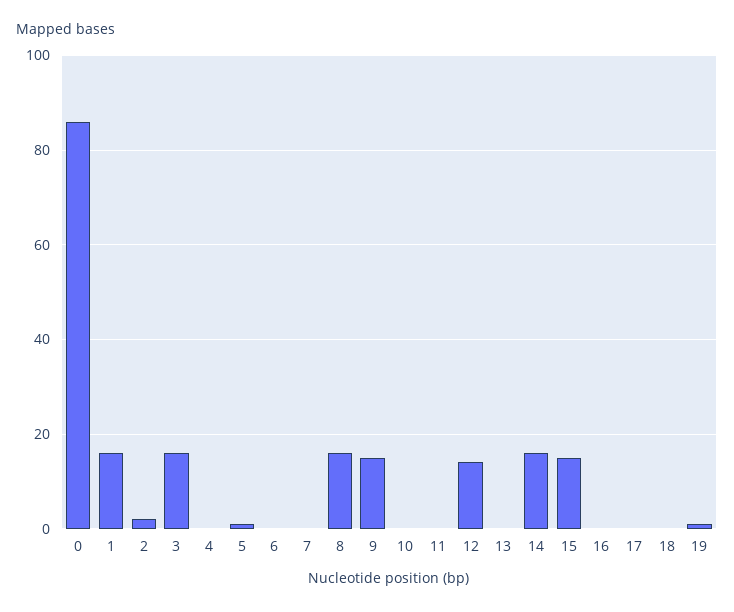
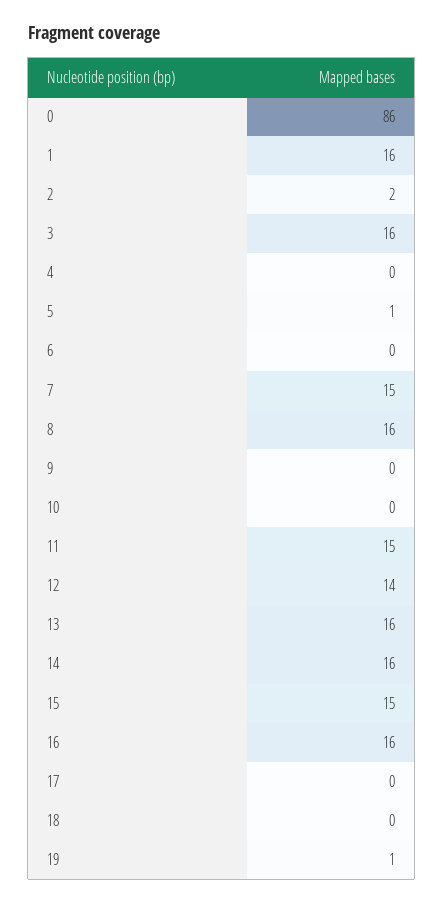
  {
    "0": 86,
    "1": 16,
    "2": 2,
    "3": 16,
    "4": 0,
    "5": 1,
    "6": 0,
-   "7": 0,
+   "7": 15,
    "8": 16,
-   "9": 15,
+   "9": 0,
    "10": 0,
-   "11": 0,
+   "11": 15,
    "12": 14,
-   "13": 0,
+   "13": 16,
    "14": 16,
    "15": 15,
-   "16": 0,
+   "16": 16,
    "17": 0,
    "18": 0,
    "19": 1
  }

